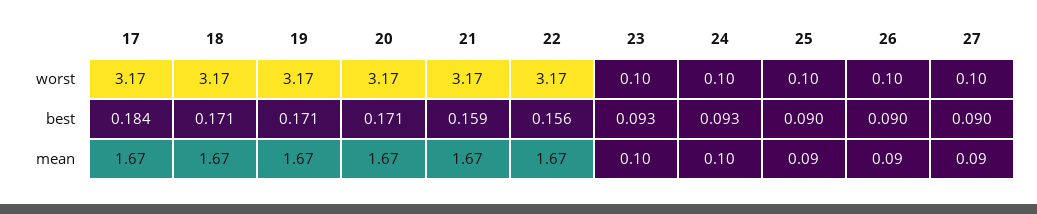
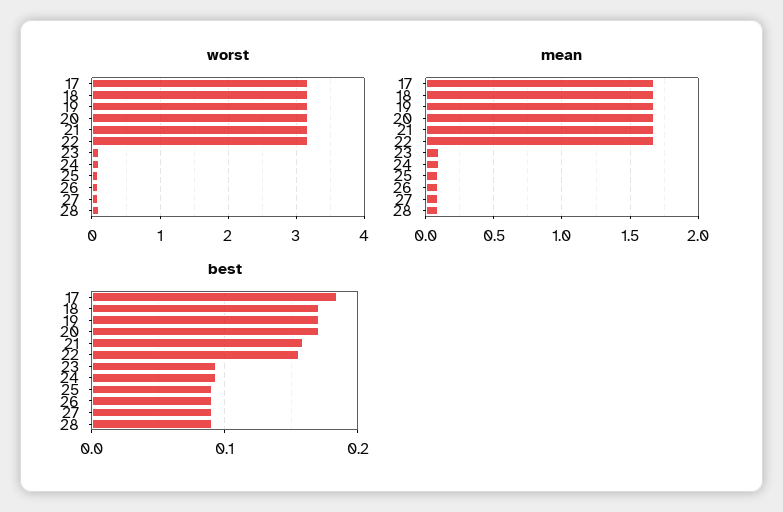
  {
    "worst": {
      "17": 3.17,
      "18": 3.17,
      "19": 3.17,
      "20": 3.17,
      "21": 3.17,
      "22": 3.17,
      "23": 0.1,
      "24": 0.1,
      "25": 0.1,
      "26": 0.1,
-     "27": 0.1
+     "27": 0.1,
+     "28": 0.1
    },
    "best": {
      "17": 0.184,
      "18": 0.171,
      "19": 0.171,
      "20": 0.171,
      "21": 0.159,
      "22": 0.156,
      "23": 0.093,
      "24": 0.093,
      "25": 0.09,
      "26": 0.09,
-     "27": 0.09
+     "27": 0.09,
+     "28": 0.09
    },
    "mean": {
      "17": 1.67,
      "18": 1.67,
      "19": 1.67,
      "20": 1.67,
      "21": 1.67,
      "22": 1.67,
      "23": 0.1,
      "24": 0.1,
      "25": 0.09,
      "26": 0.09,
-     "27": 0.09
+     "27": 0.09,
+     "28": 0.1
    }
  }

